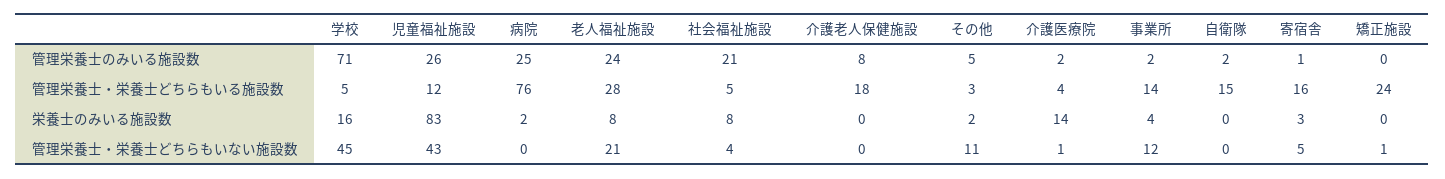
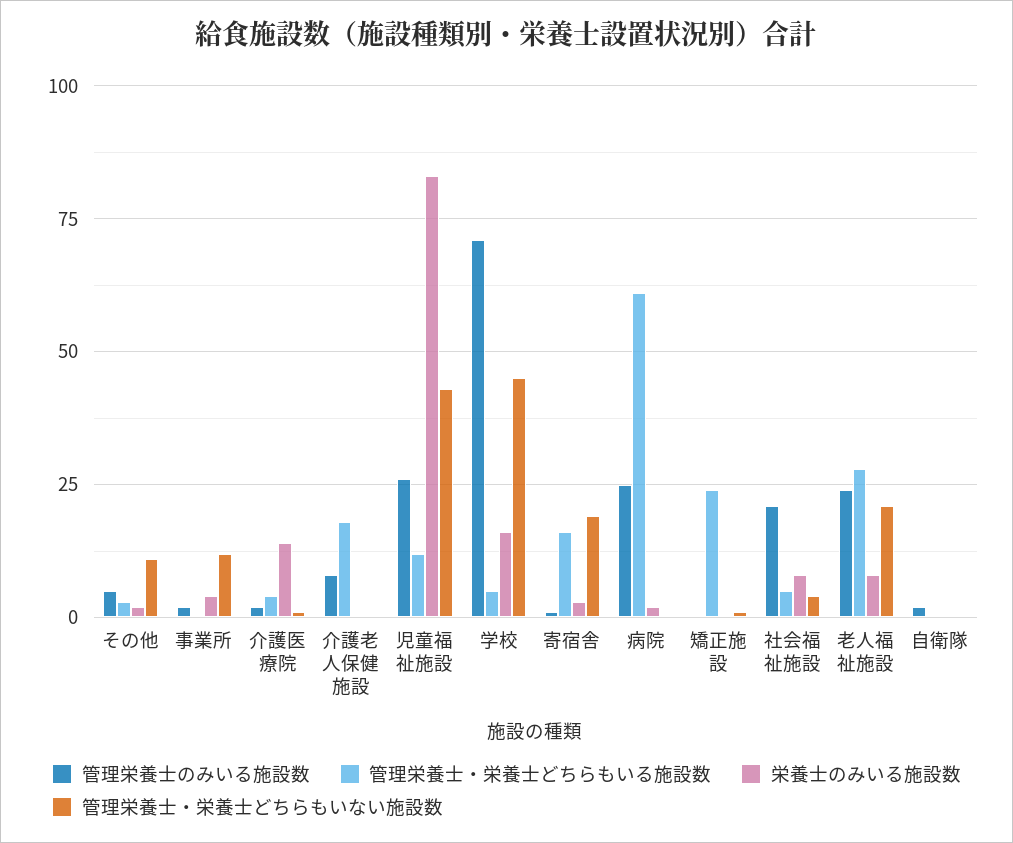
  {
    "管理栄養士のみいる施設数": {
      "学校": 71,
      "児童福祉施設": 26,
      "病院": 25,
      "老人福祉施設": 24,
      "社会福祉施設": 21,
      "介護老人保健施設": 8,
      "その他": 5,
      "介護医療院": 2,
      "事業所": 2,
      "自衛隊": 2,
      "寄宿舎": 1,
      "矯正施設": 0
    },
    "管理栄養士・栄養士どちらもいる施設数": {
      "学校": 5,
      "児童福祉施設": 12,
-     "病院": 76,
+     "病院": 60,
      "老人福祉施設": 28,
      "社会福祉施設": 5,
      "介護老人保健施設": 18,
      "その他": 3,
      "介護医療院": 4,
-     "事業所": 14,
+     "事業所": 0,
-     "自衛隊": 15,
+     "自衛隊": 0,
      "寄宿舎": 16,
      "矯正施設": 24
    },
    "栄養士のみいる施設数": {
      "学校": 16,
      "児童福祉施設": 83,
      "病院": 2,
      "老人福祉施設": 8,
      "社会福祉施設": 8,
      "介護老人保健施設": 0,
      "その他": 2,
      "介護医療院": 14,
      "事業所": 4,
      "自衛隊": 0,
      "寄宿舎": 3,
      "矯正施設": 0
    },
    "管理栄養士・栄養士どちらもいない施設数": {
      "学校": 45,
      "児童福祉施設": 43,
      "病院": 0,
      "老人福祉施設": 21,
      "社会福祉施設": 4,
      "介護老人保健施設": 0,
      "その他": 11,
      "介護医療院": 1,
      "事業所": 12,
      "自衛隊": 0,
-     "寄宿舎": 5,
+     "寄宿舎": 20,
      "矯正施設": 1
    }
  }

